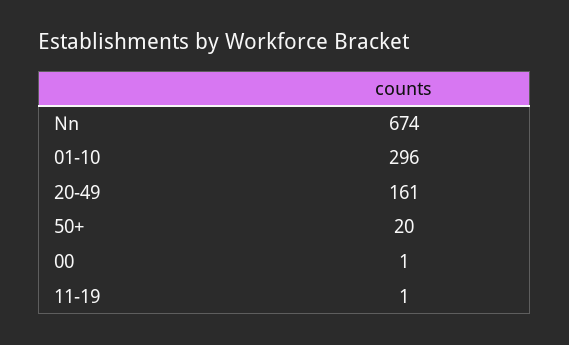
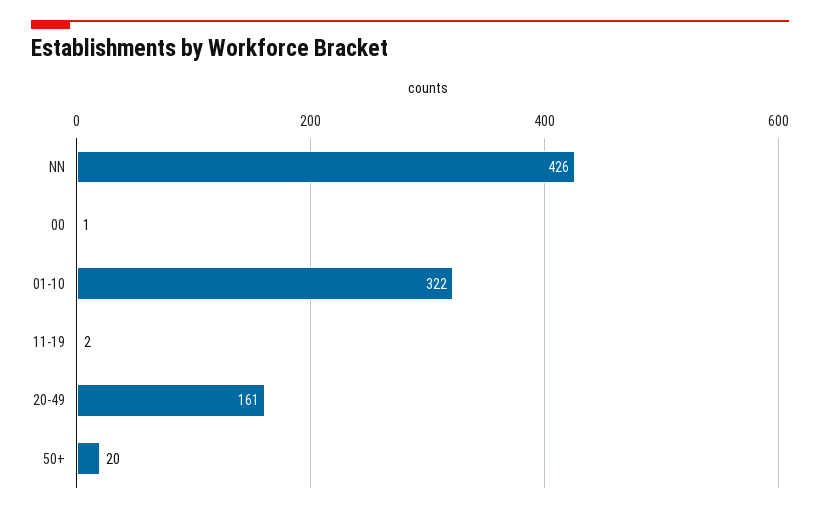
  {
-   "Nn": 674,
+   "Nn": 426,
-   "01-10": 296,
+   "01-10": 322,
    "20-49": 161,
    "50+": 20,
    "00": 1,
-   "11-19": 1
+   "11-19": 2
  }

